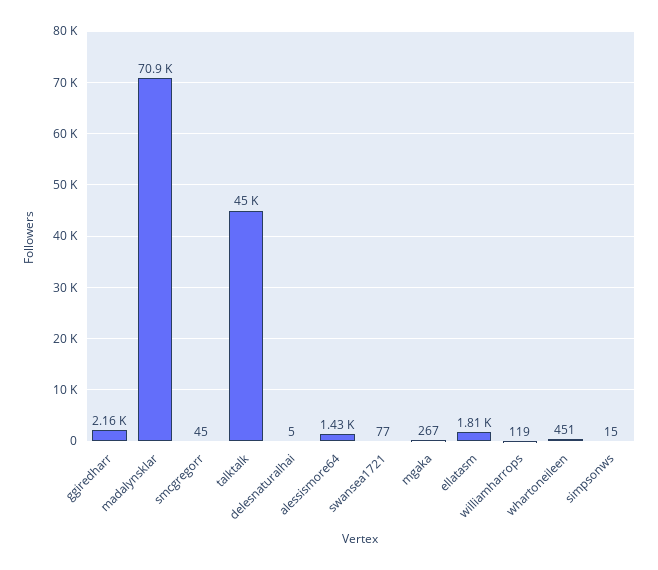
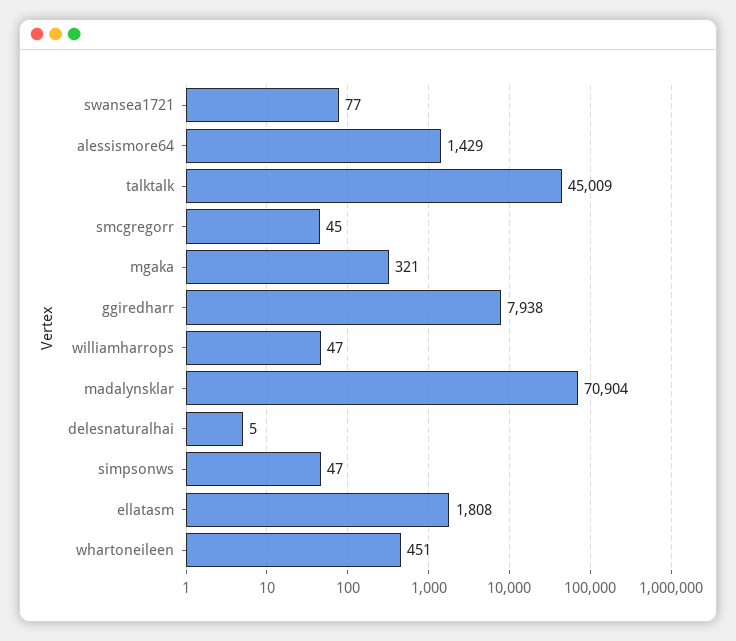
  {
-   "ggiredharr": 2160,
+   "ggiredharr": 7938,
    "madalynsklar": 70904,
    "smcgregorr": 45,
    "talktalk": 45009,
    "delesnaturalhai": 5,
    "alessismore64": 1429,
    "swansea1721": 77,
-   "mgaka": 267,
+   "mgaka": 321,
    "ellatasm": 1808,
-   "williamharrops": 119,
+   "williamharrops": 47,
    "whartoneileen": 451,
-   "simpsonws": 15
+   "simpsonws": 47
  }

